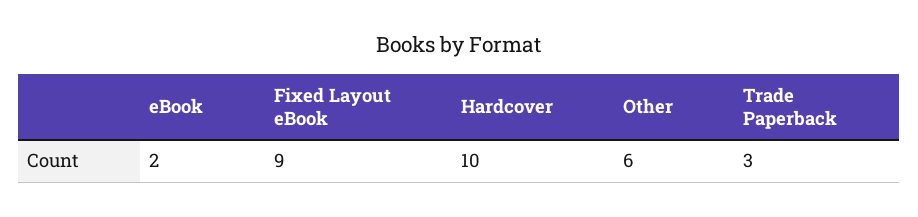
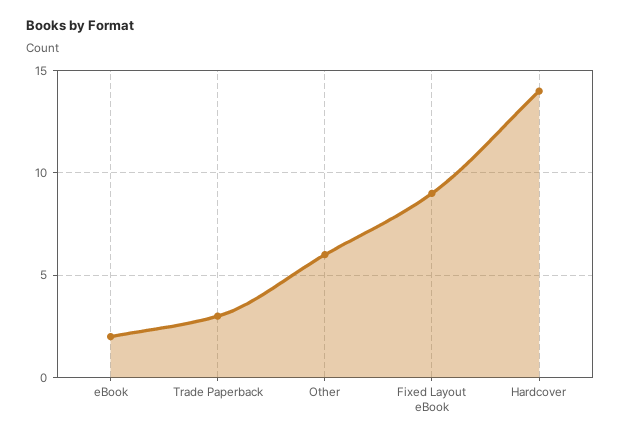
  {
    "eBook": 2,
    "Fixed Layout eBook": 9,
-   "Hardcover": 10,
+   "Hardcover": 14,
    "Other": 6,
    "Trade Paperback": 3
  }

